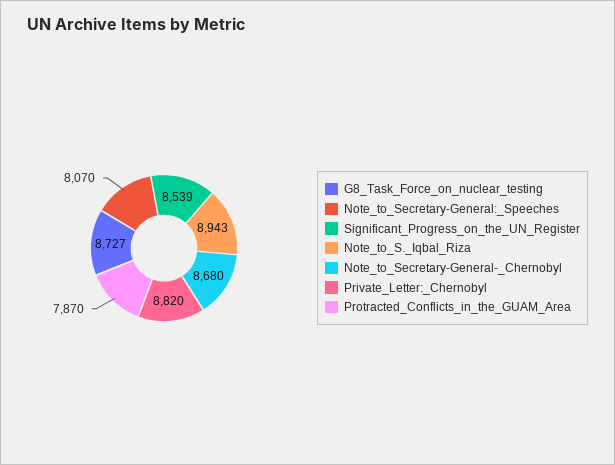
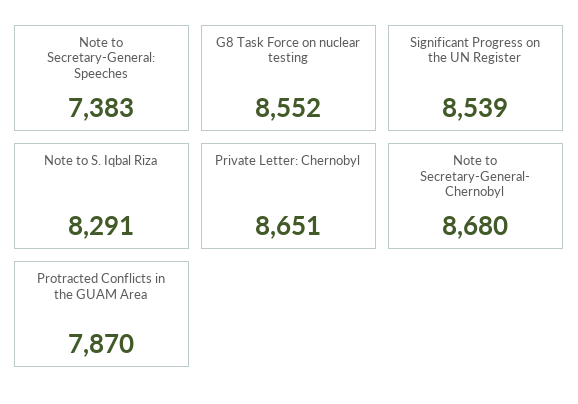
  {
-   "G8_Task_Force_on_nuclear_testing": 8727,
+   "G8_Task_Force_on_nuclear_testing": 8552,
-   "Note_to_Secretary-General:_Speeches": 8070,
+   "Note_to_Secretary-General:_Speeches": 7383,
    "Significant_Progress_on_the_UN_Register": 8539,
-   "Note_to_S._Iqbal_Riza": 8943,
+   "Note_to_S._Iqbal_Riza": 8291,
    "Note_to_Secretary-General-_Chernobyl": 8680,
-   "Private_Letter:_Chernobyl": 8820,
+   "Private_Letter:_Chernobyl": 8651,
    "Protracted_Conflicts_in_the_GUAM_Area": 7870
  }

